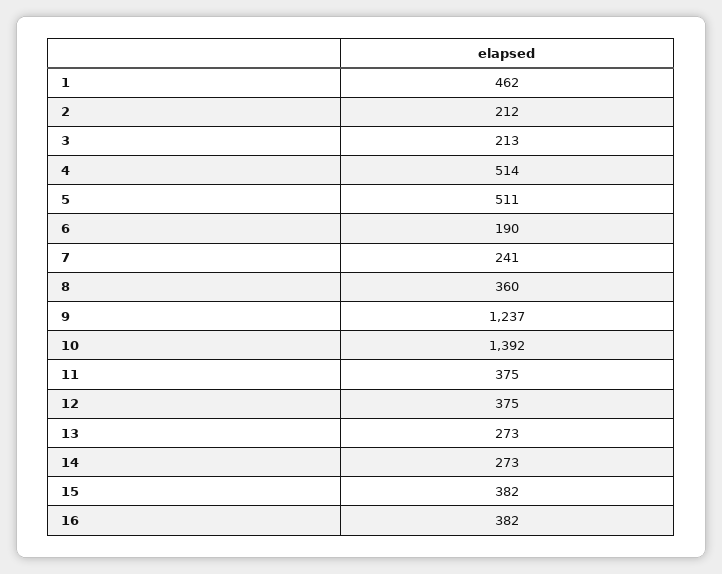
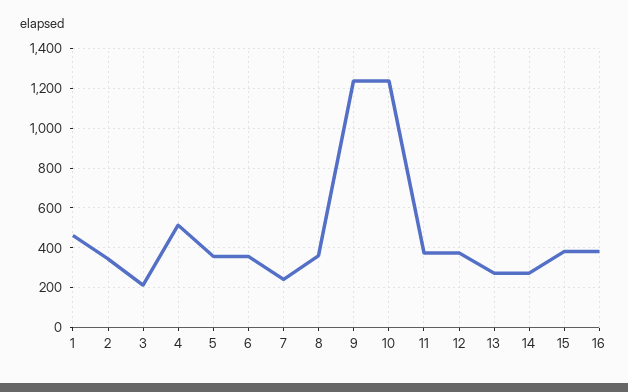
  {
    "1": 462,
-   "2": 212,
+   "2": 350,
    "3": 213,
    "4": 514,
-   "5": 511,
+   "5": 350,
-   "6": 190,
+   "6": 350,
    "7": 241,
    "8": 360,
    "9": 1237,
-   "10": 1392,
+   "10": 1250,
    "11": 375,
    "12": 375,
    "13": 273,
    "14": 273,
    "15": 382,
    "16": 382
  }

